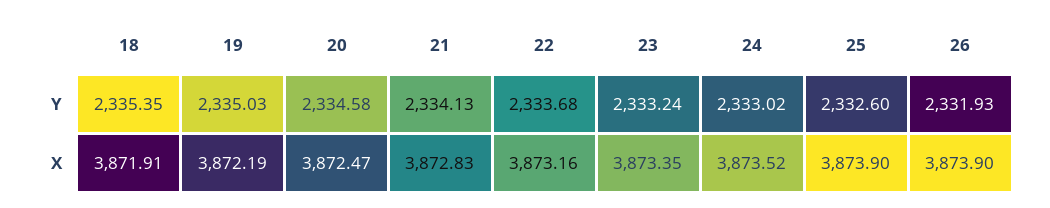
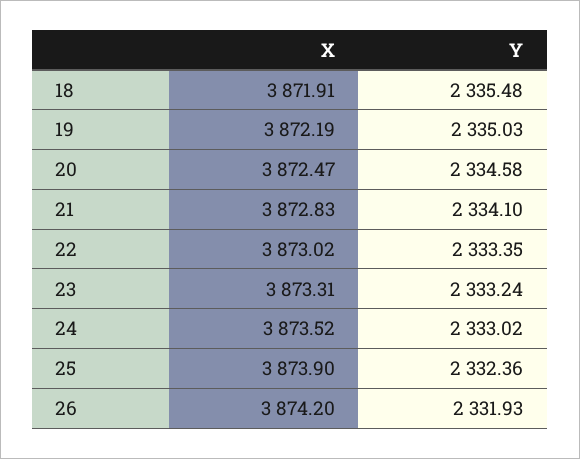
  {
    "18": {
-     "Y": 2335.35,
+     "Y": 2335.48,
      "X": 3871.91
    },
    "19": {
      "Y": 2335.03,
      "X": 3872.19
    },
    "20": {
      "Y": 2334.58,
      "X": 3872.47
    },
    "21": {
-     "Y": 2334.13,
+     "Y": 2334.1,
      "X": 3872.83
    },
    "22": {
-     "Y": 2333.68,
+     "Y": 2333.35,
-     "X": 3873.16
+     "X": 3873.02
    },
    "23": {
      "Y": 2333.24,
-     "X": 3873.35
+     "X": 3873.31
    },
    "24": {
      "Y": 2333.02,
      "X": 3873.52
    },
    "25": {
-     "Y": 2332.6,
+     "Y": 2332.36,
      "X": 3873.9
    },
    "26": {
      "Y": 2331.93,
-     "X": 3873.9
+     "X": 3874.2
    }
  }

